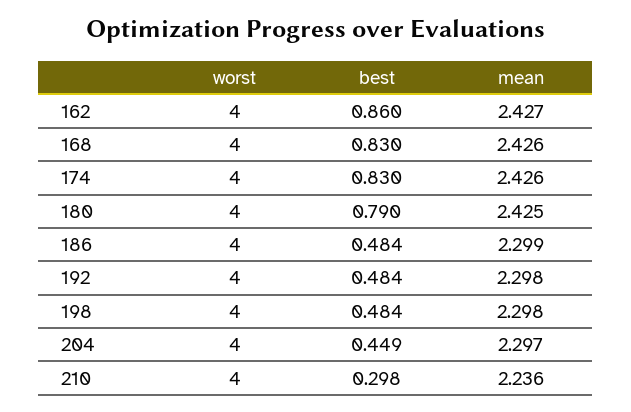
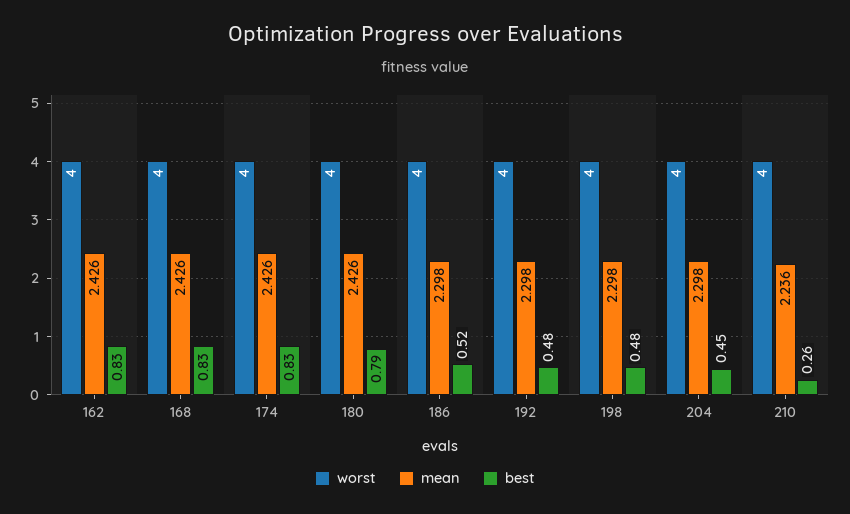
  {
    "worst": {
      "162": 4,
      "168": 4,
      "174": 4,
      "180": 4,
      "186": 4,
      "192": 4,
      "198": 4,
      "204": 4,
      "210": 4
    },
    "best": {
-     "162": 0.86,
+     "162": 0.83,
      "168": 0.83,
      "174": 0.83,
      "180": 0.79,
-     "186": 0.484,
+     "186": 0.52,
      "192": 0.484,
      "198": 0.484,
      "204": 0.449,
-     "210": 0.298
+     "210": 0.26
    },
    "mean": {
-     "162": 2.427,
+     "162": 2.426,
      "168": 2.426,
      "174": 2.426,
-     "180": 2.425,
+     "180": 2.426,
-     "186": 2.299,
+     "186": 2.298,
      "192": 2.298,
      "198": 2.298,
-     "204": 2.297,
+     "204": 2.298,
      "210": 2.236
    }
  }

